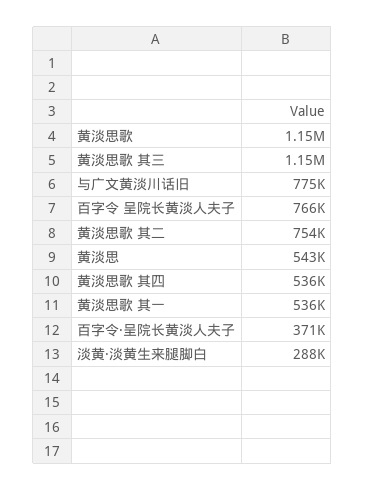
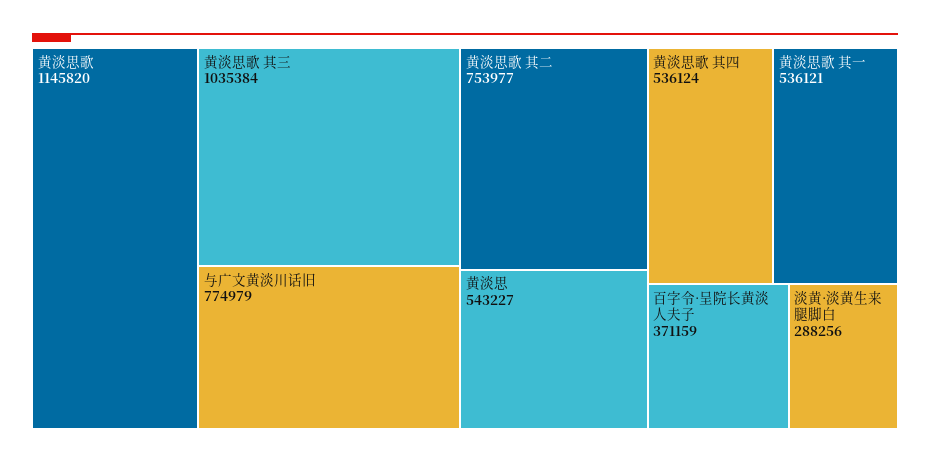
  {
    "黄淡思歌": 1145820,
-   "黄淡思歌 其三": 1150000,
+   "黄淡思歌 其三": 1035384,
    "与广文黄淡川话旧": 774979,
-   "百字令 呈院长黄淡人夫子": 766000,
    "黄淡思歌 其二": 753977,
    "黄淡思": 543227,
    "黄淡思歌 其四": 536124,
    "黄淡思歌 其一": 536121,
    "百字令·呈院长黄淡人夫子": 371159,
    "淡黄·淡黄生来腿脚白": 288256
  }

